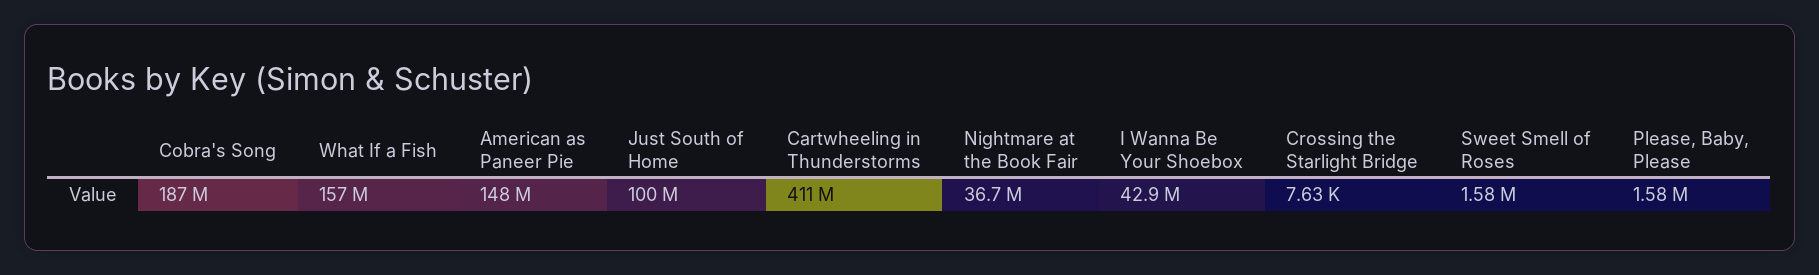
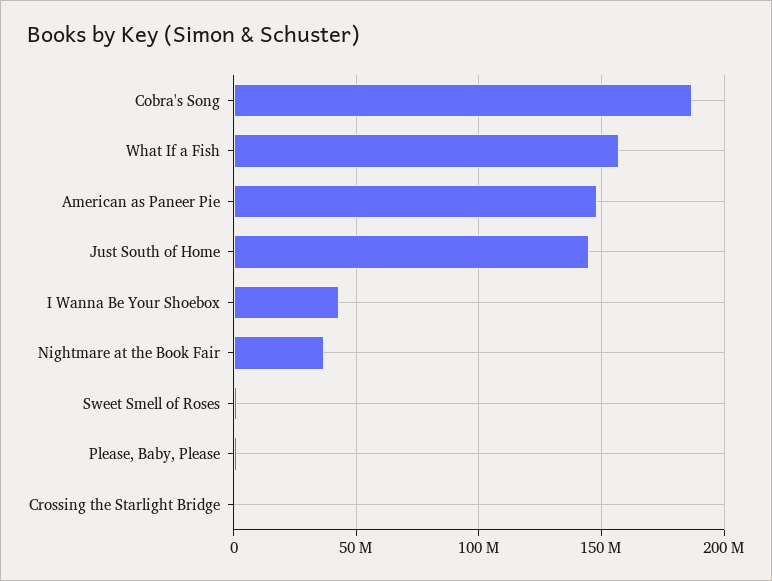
  {
    "Cobra's Song": 187000000,
    "What If a Fish": 157000000,
    "American as Paneer Pie": 148000000,
-   "Just South of Home": 100000000,
+   "Just South of Home": 145000000,
-   "Cartwheeling in Thunderstorms": 411000000,
    "Nightmare at the Book Fair": 36700000,
    "I Wanna Be Your Shoebox": 42900000,
    "Crossing the Starlight Bridge": 7630,
    "Sweet Smell of Roses": 1580000,
    "Please, Baby, Please": 1580000
  }

